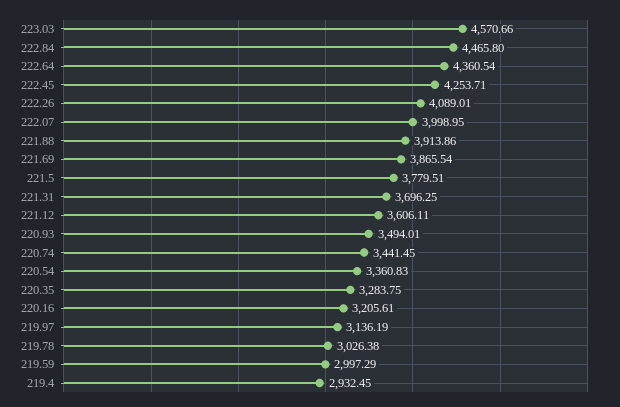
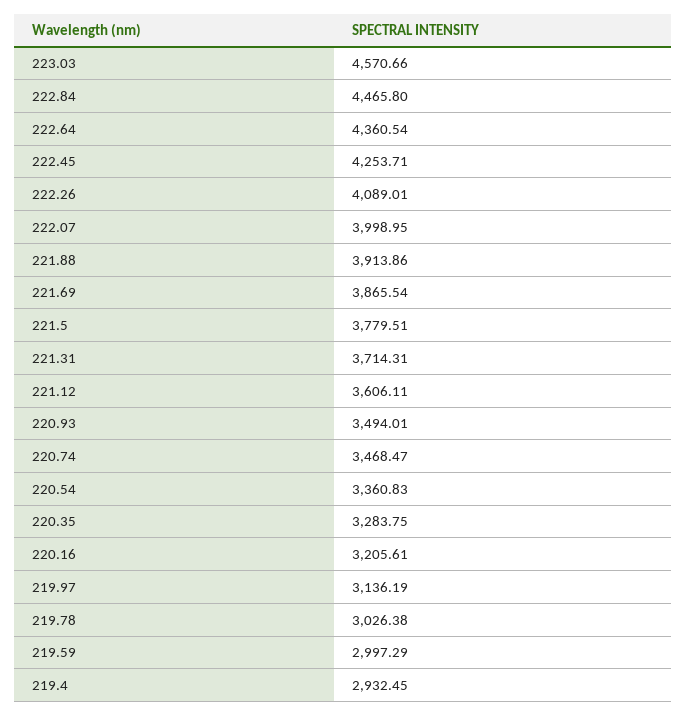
  {
    "223.03": 4570.66,
    "222.84": 4465.8,
    "222.64": 4360.54,
    "222.45": 4253.71,
    "222.26": 4089.01,
    "222.07": 3998.95,
    "221.88": 3913.86,
    "221.69": 3865.54,
    "221.5": 3779.51,
-   "221.31": 3696.25,
+   "221.31": 3714.31,
    "221.12": 3606.11,
    "220.93": 3494.01,
-   "220.74": 3441.45,
+   "220.74": 3468.47,
    "220.54": 3360.83,
    "220.35": 3283.75,
    "220.16": 3205.61,
    "219.97": 3136.19,
    "219.78": 3026.38,
    "219.59": 2997.29,
    "219.4": 2932.45
  }

